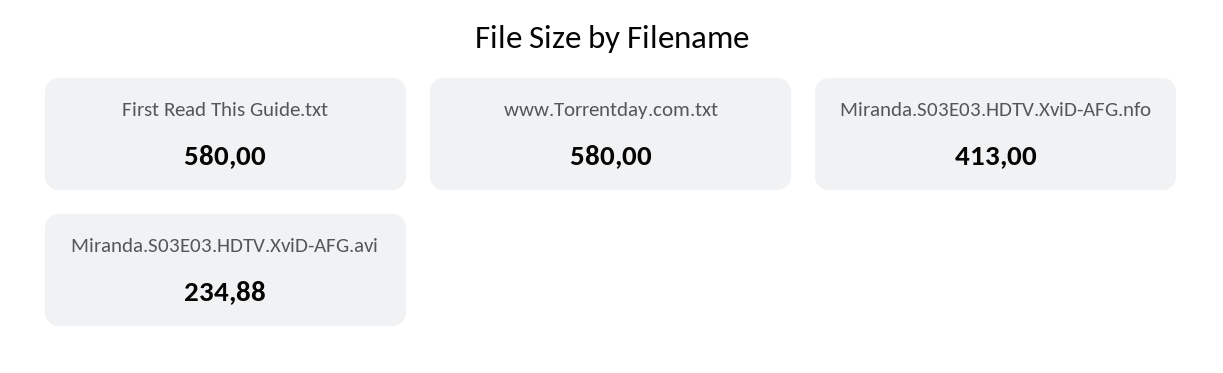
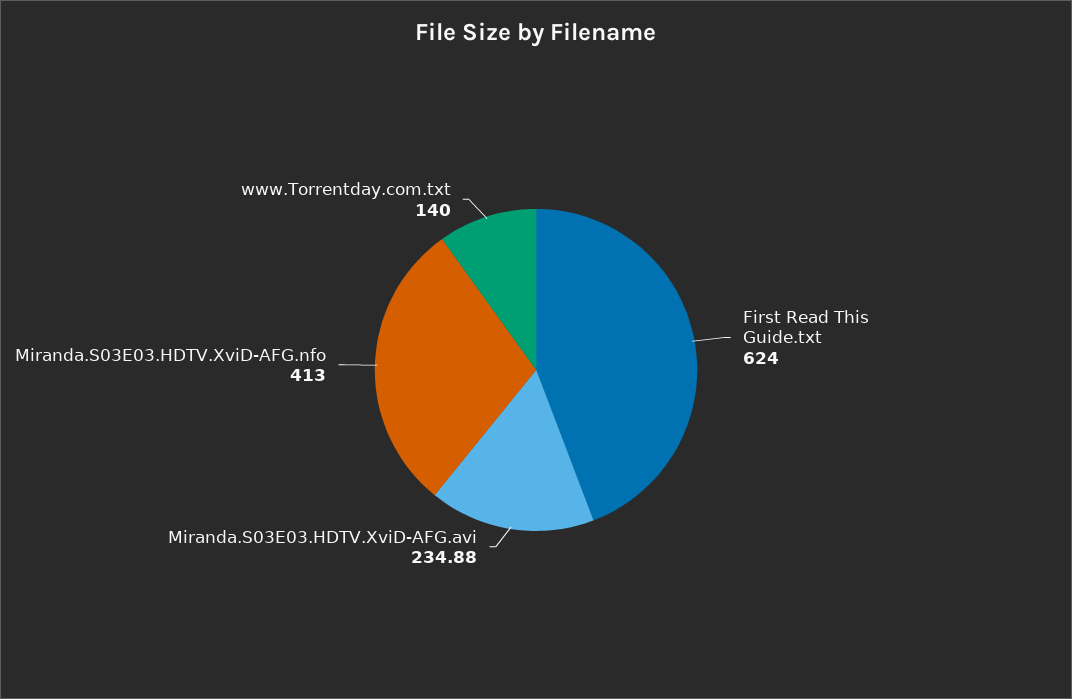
  {
-   "First Read This Guide.txt": 580,
+   "First Read This Guide.txt": 624,
-   "www.Torrentday.com.txt": 580,
+   "www.Torrentday.com.txt": 140,
    "Miranda.S03E03.HDTV.XviD-AFG.nfo": 413,
    "Miranda.S03E03.HDTV.XviD-AFG.avi": 234.88
  }

